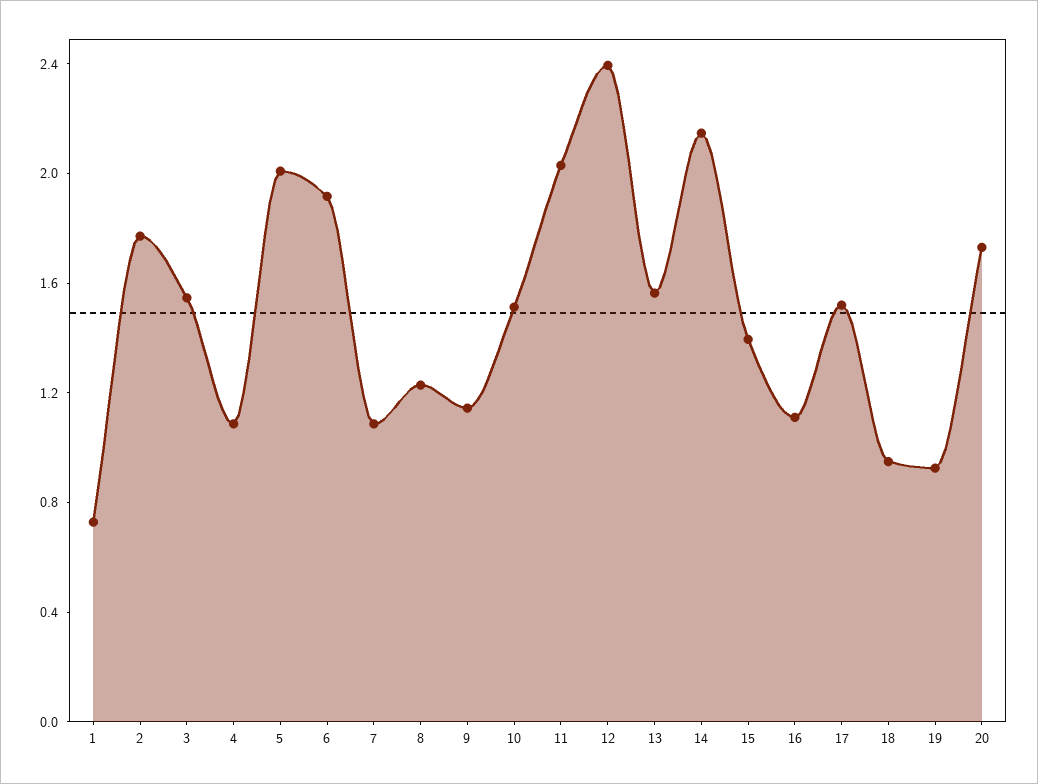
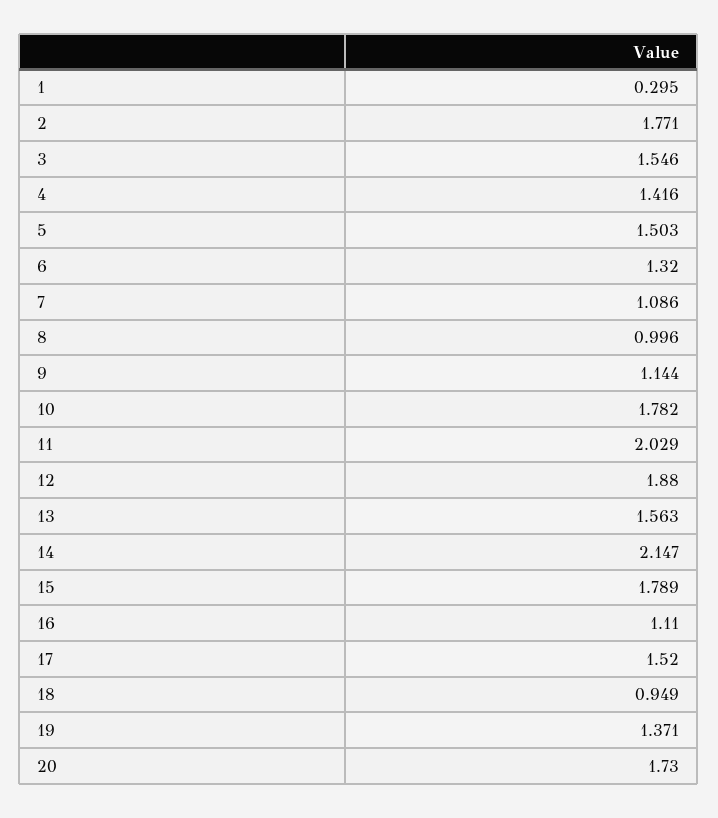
  {
-   "1": 0.7,
+   "1": 0.295,
    "2": 1.771,
    "3": 1.546,
-   "4": 1.1,
+   "4": 1.416,
-   "5": 2,
+   "5": 1.503,
-   "6": 1.9,
+   "6": 1.32,
    "7": 1.086,
-   "8": 1.2,
+   "8": 0.996,
    "9": 1.144,
-   "10": 1.5,
+   "10": 1.782,
    "11": 2.029,
-   "12": 2.4,
+   "12": 1.88,
    "13": 1.563,
    "14": 2.147,
-   "15": 1.4,
+   "15": 1.789,
    "16": 1.11,
    "17": 1.52,
    "18": 0.949,
-   "19": 0.9,
+   "19": 1.371,
    "20": 1.73
  }

